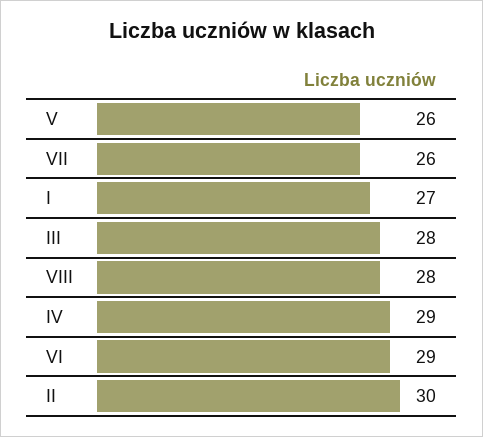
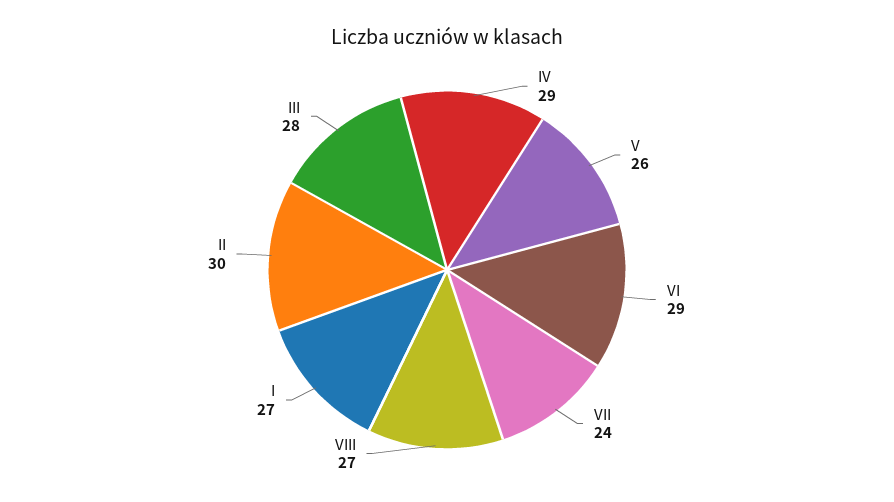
  {
    "V": 26,
-   "VII": 26,
+   "VII": 24,
    "I": 27,
    "III": 28,
-   "VIII": 28,
+   "VIII": 27,
    "IV": 29,
    "VI": 29,
    "II": 30
  }

